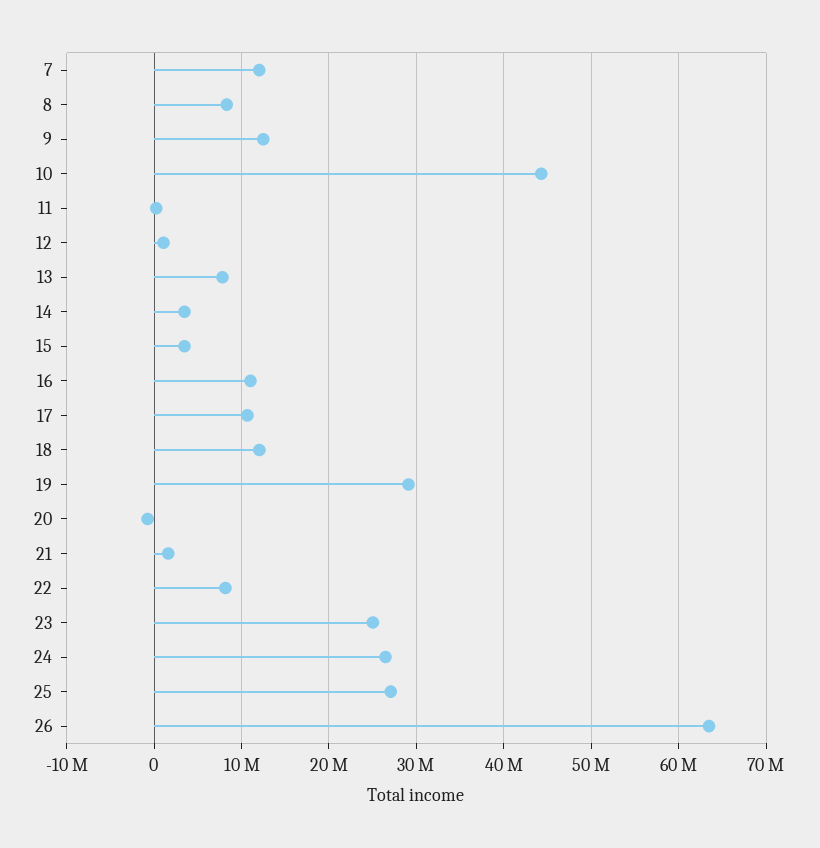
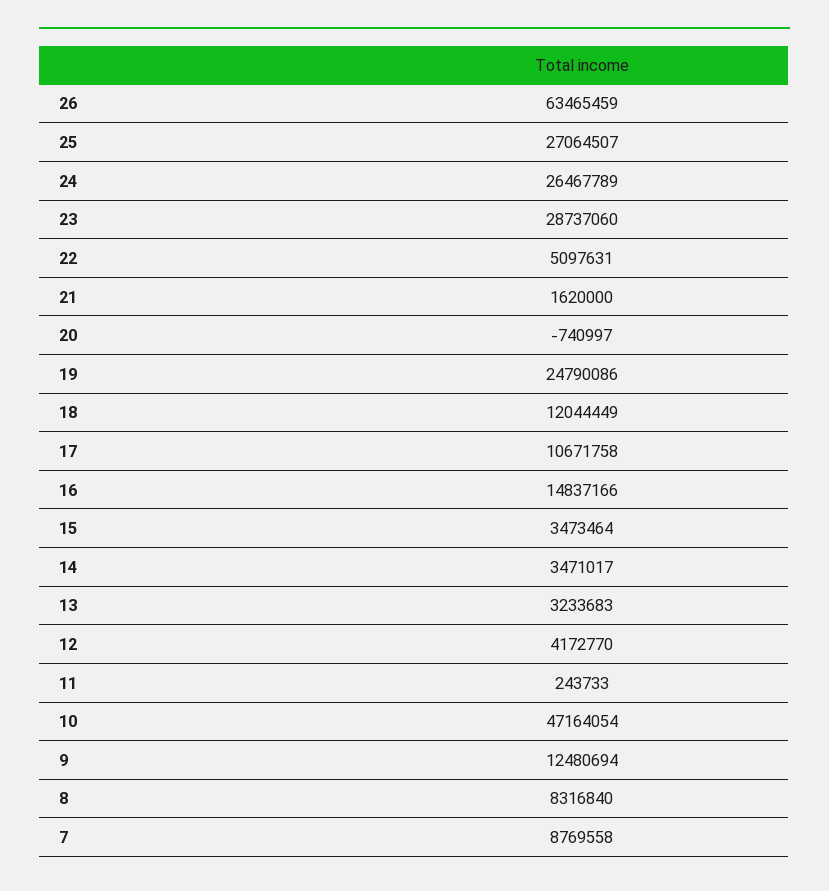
  {
-   "7": 12000000,
+   "7": 8769558,
    "8": 8316840,
    "9": 12480694,
-   "10": 44000000,
+   "10": 47164054,
    "11": 243733,
-   "12": 1000000,
+   "12": 4172770,
-   "13": 8000000,
+   "13": 3233683,
    "14": 3471017,
    "15": 3473464,
-   "16": 11000000,
+   "16": 14837166,
    "17": 10671758,
    "18": 12044449,
-   "19": 29000000,
+   "19": 24790086,
    "20": -740997,
    "21": 1620000,
-   "22": 8000000,
+   "22": 5097631,
-   "23": 25000000,
+   "23": 28737060,
    "24": 26467789,
    "25": 27064507,
    "26": 63465459
  }

